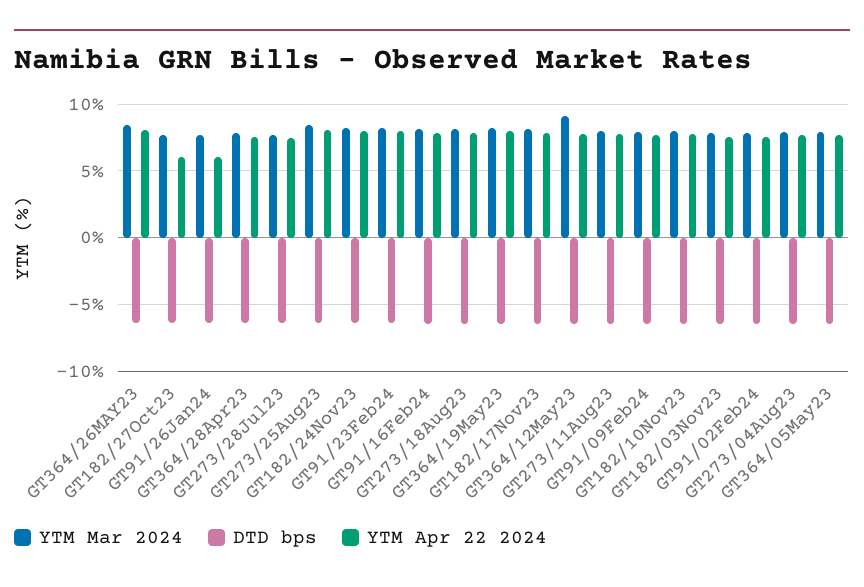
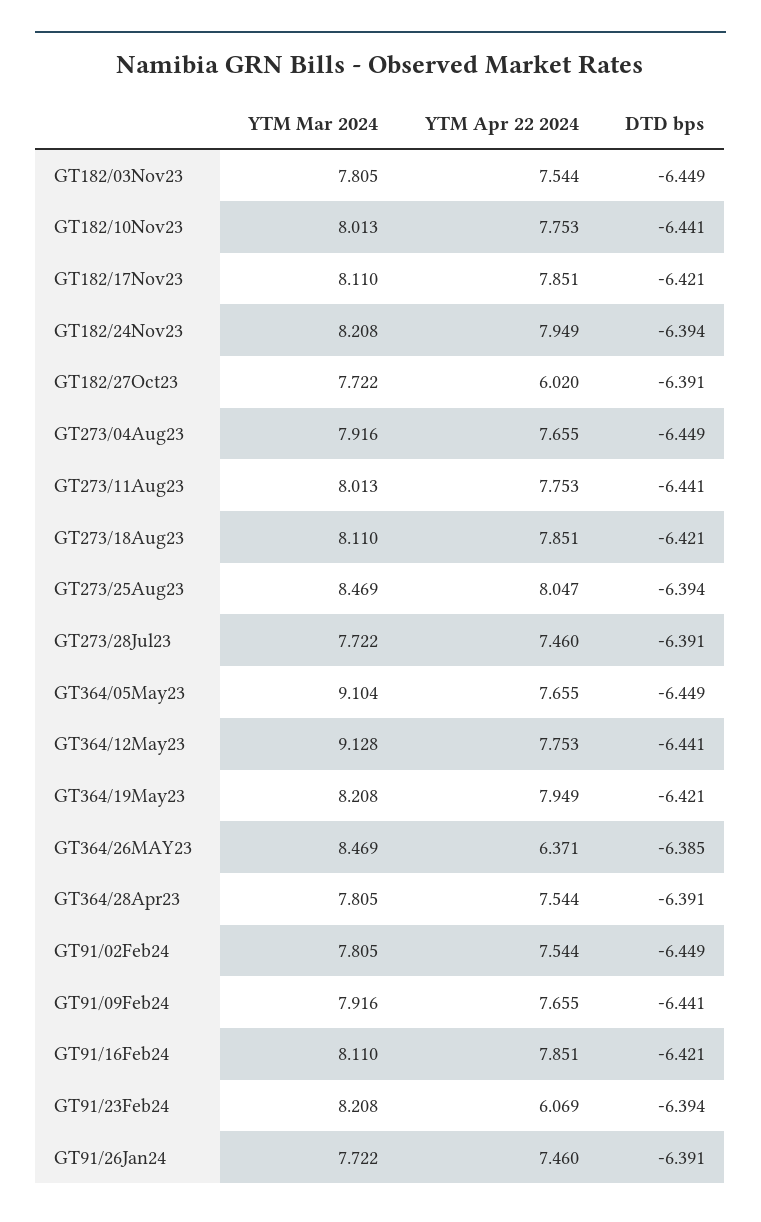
  {
    "YTM Mar 2024": {
      "GT364/26MAY23": 8.469,
      "GT182/27Oct23": 7.722,
      "GT91/26Jan24": 7.722,
      "GT364/28Apr23": 7.805,
      "GT273/28Jul23": 7.722,
      "GT273/25Aug23": 8.469,
      "GT182/24Nov23": 8.208,
      "GT91/23Feb24": 8.208,
      "GT91/16Feb24": 8.11,
      "GT273/18Aug23": 8.11,
      "GT364/19May23": 8.208,
      "GT182/17Nov23": 8.11,
      "GT364/12May23": 9.128,
      "GT273/11Aug23": 8.013,
      "GT91/09Feb24": 7.916,
      "GT182/10Nov23": 8.013,
      "GT182/03Nov23": 7.805,
      "GT91/02Feb24": 7.805,
      "GT273/04Aug23": 7.916,
-     "GT364/05May23": 8
+     "GT364/05May23": 9.104
    },
    "DTD bps": {
      "GT364/26MAY23": -6.385,
      "GT182/27Oct23": -6.391,
      "GT91/26Jan24": -6.391,
      "GT364/28Apr23": -6.391,
      "GT273/28Jul23": -6.391,
      "GT273/25Aug23": -6.394,
      "GT182/24Nov23": -6.394,
      "GT91/23Feb24": -6.394,
      "GT91/16Feb24": -6.421,
      "GT273/18Aug23": -6.421,
      "GT364/19May23": -6.421,
      "GT182/17Nov23": -6.421,
      "GT364/12May23": -6.441,
      "GT273/11Aug23": -6.441,
      "GT91/09Feb24": -6.441,
      "GT182/10Nov23": -6.441,
      "GT182/03Nov23": -6.449,
      "GT91/02Feb24": -6.449,
      "GT273/04Aug23": -6.449,
      "GT364/05May23": -6.449
    },
    "YTM Apr 22 2024": {
-     "GT364/26MAY23": 8,
+     "GT364/26MAY23": 6.371,
      "GT182/27Oct23": 6.02,
-     "GT91/26Jan24": 6,
+     "GT91/26Jan24": 7.46,
      "GT364/28Apr23": 7.544,
      "GT273/28Jul23": 7.46,
      "GT273/25Aug23": 8.047,
      "GT182/24Nov23": 7.949,
-     "GT91/23Feb24": 8,
+     "GT91/23Feb24": 6.069,
      "GT91/16Feb24": 7.851,
      "GT273/18Aug23": 7.851,
      "GT364/19May23": 7.949,
      "GT182/17Nov23": 7.851,
      "GT364/12May23": 7.753,
      "GT273/11Aug23": 7.753,
      "GT91/09Feb24": 7.655,
      "GT182/10Nov23": 7.753,
      "GT182/03Nov23": 7.544,
      "GT91/02Feb24": 7.544,
      "GT273/04Aug23": 7.655,
      "GT364/05May23": 7.655
    }
  }

